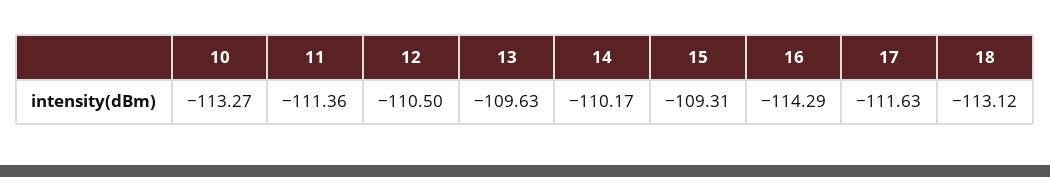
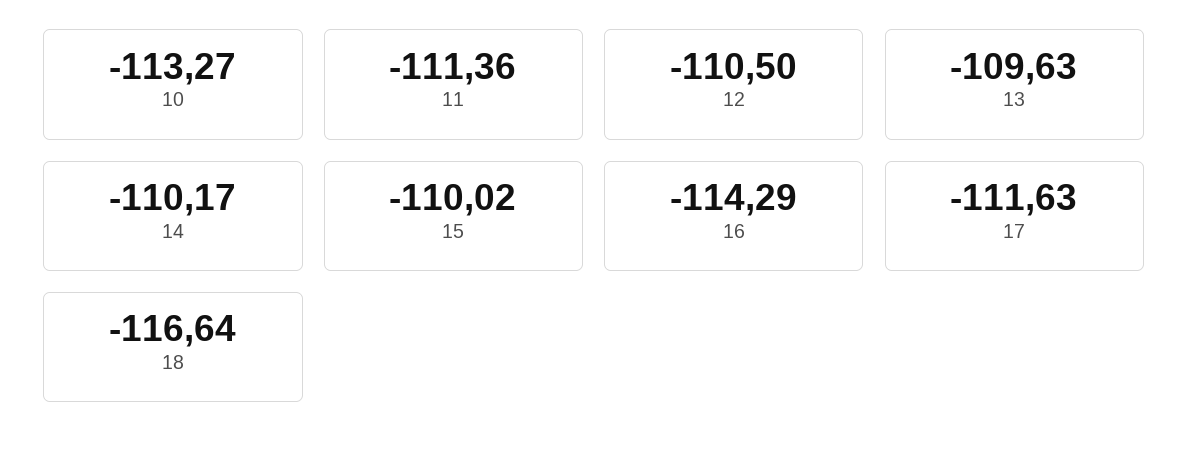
  {
    "10": -113.27,
    "11": -111.36,
    "12": -110.5,
    "13": -109.63,
    "14": -110.17,
-   "15": -109.31,
+   "15": -110.02,
    "16": -114.29,
    "17": -111.63,
-   "18": -113.12
+   "18": -116.64
  }

